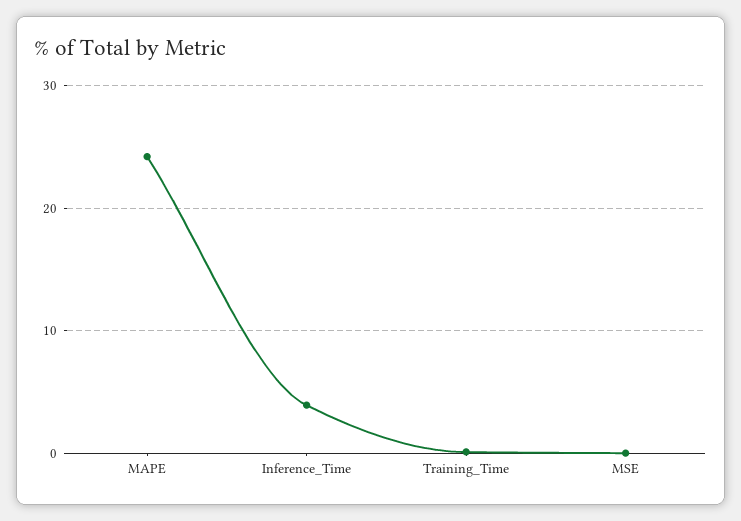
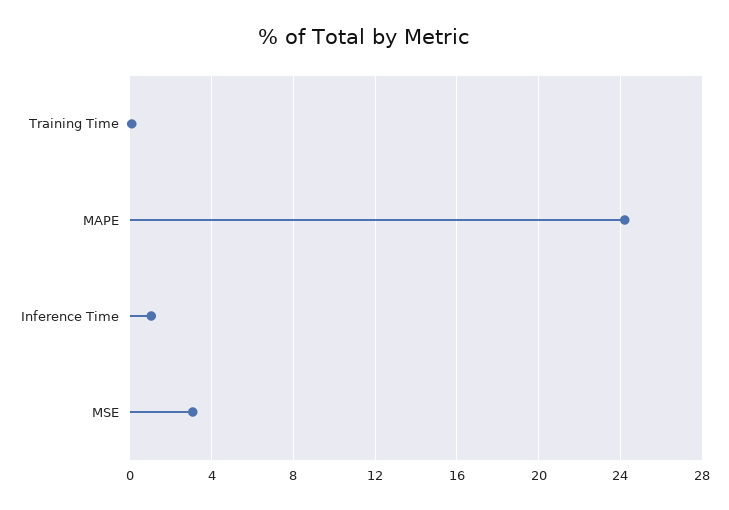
  {
    "MAPE": 24,
-   "Inference_Time": 4,
+   "Inference_Time": 1,
    "Training_Time": 0,
-   "MSE": 0
+   "MSE": 3
  }

